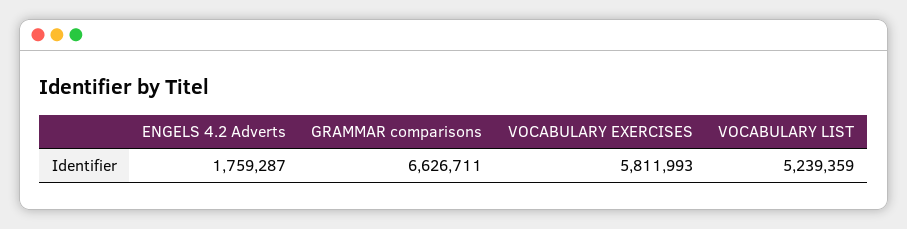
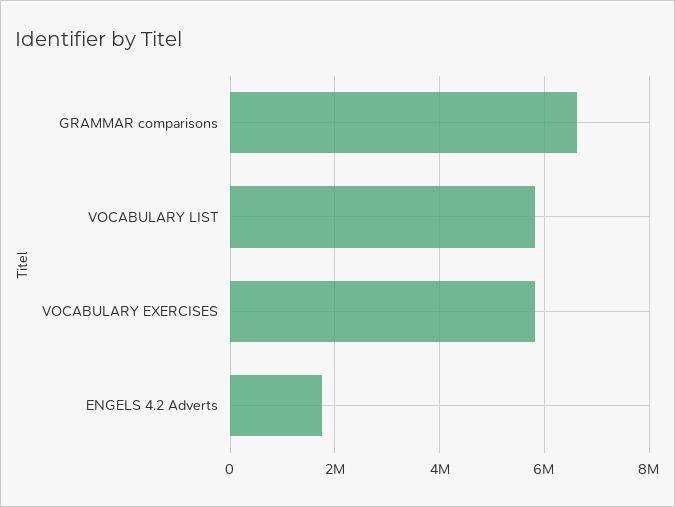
  {
    "ENGELS 4.2 Adverts": 1759287,
    "GRAMMAR comparisons": 6626711,
    "VOCABULARY EXERCISES": 5811993,
-   "VOCABULARY LIST": 5239359
+   "VOCABULARY LIST": 5800000
  }

